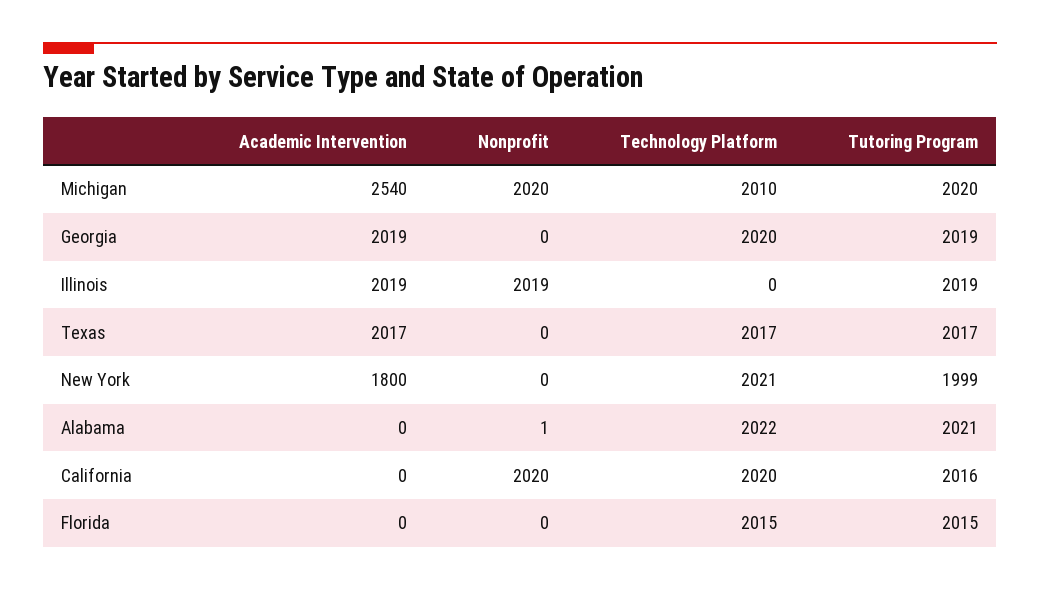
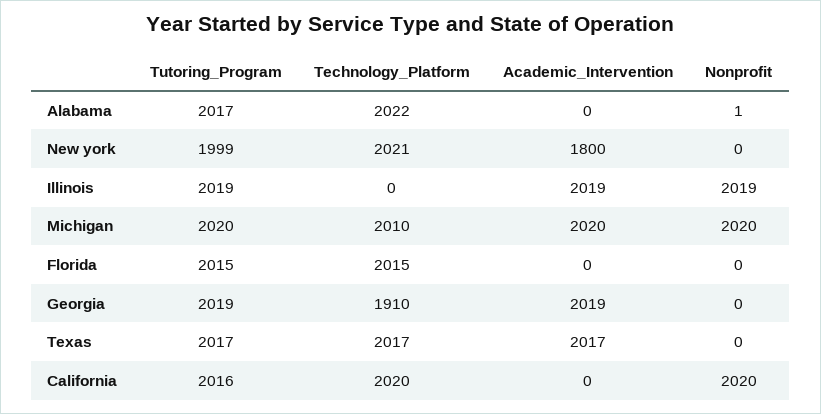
  {
    "Academic Intervention": {
-     "Michigan": 2540,
+     "Michigan": 2020,
      "Georgia": 2019,
      "Illinois": 2019,
      "Texas": 2017,
      "New York": 1800,
      "Alabama": 0,
      "California": 0,
      "Florida": 0
    },
    "Nonprofit": {
      "Michigan": 2020,
      "Georgia": 0,
      "Illinois": 2019,
      "Texas": 0,
      "New York": 0,
      "Alabama": 1,
      "California": 2020,
      "Florida": 0
    },
    "Technology Platform": {
      "Michigan": 2010,
-     "Georgia": 2020,
+     "Georgia": 1910,
      "Illinois": 0,
      "Texas": 2017,
      "New York": 2021,
      "Alabama": 2022,
      "California": 2020,
      "Florida": 2015
    },
    "Tutoring Program": {
      "Michigan": 2020,
      "Georgia": 2019,
      "Illinois": 2019,
      "Texas": 2017,
      "New York": 1999,
-     "Alabama": 2021,
+     "Alabama": 2017,
      "California": 2016,
      "Florida": 2015
    }
  }

